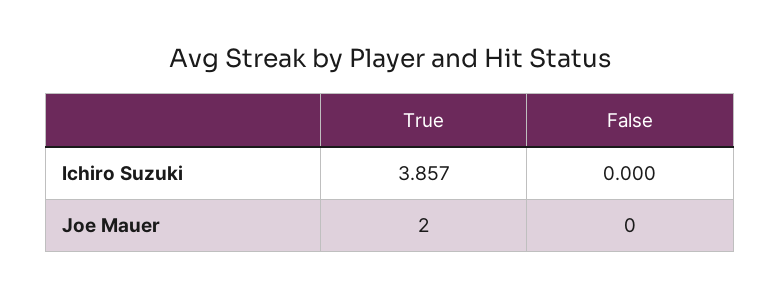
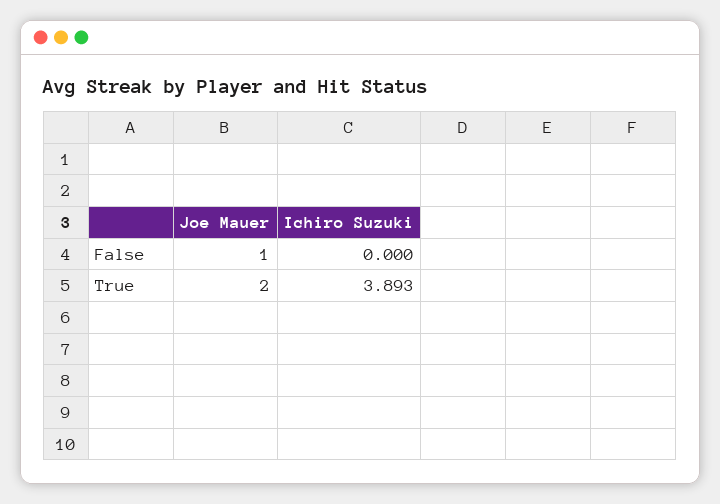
  {
    "True": {
-     "Ichiro Suzuki": 3.857,
+     "Ichiro Suzuki": 3.893,
      "Joe Mauer": 2
    },
    "False": {
      "Ichiro Suzuki": 0,
-     "Joe Mauer": 0
+     "Joe Mauer": 1
    }
  }

